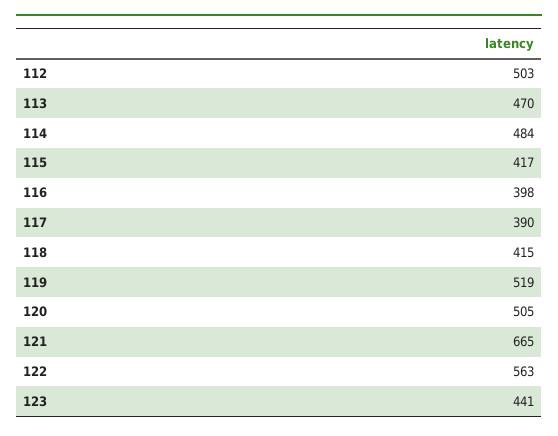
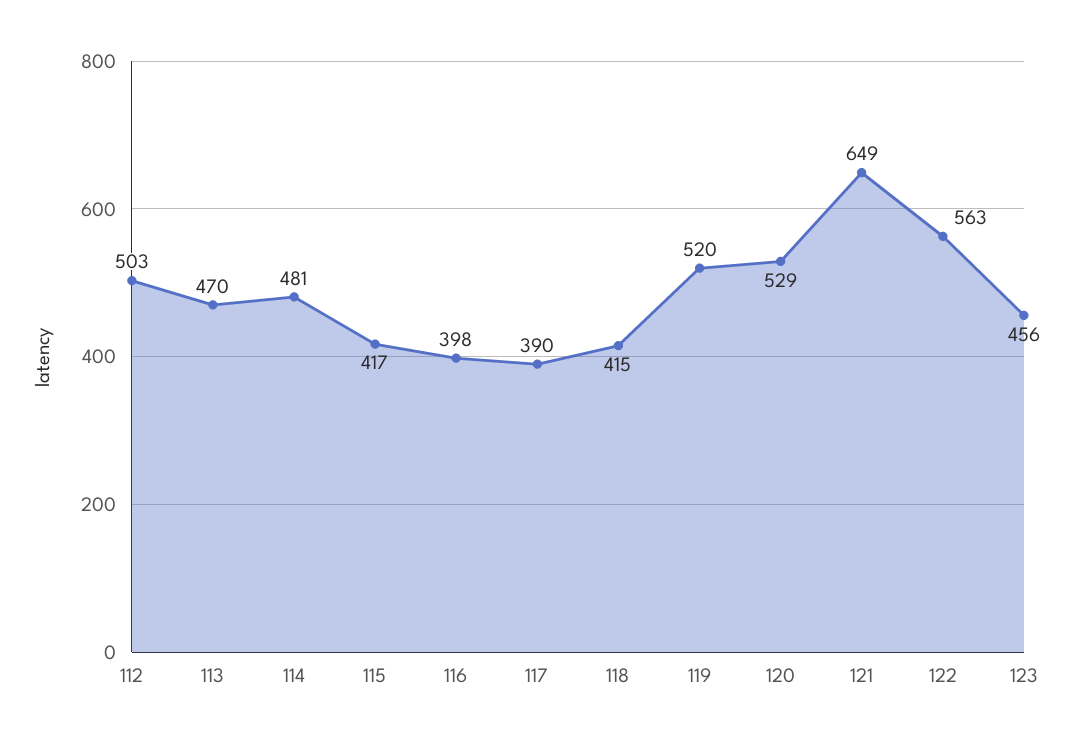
  {
    "112": 503,
    "113": 470,
-   "114": 484,
+   "114": 481,
    "115": 417,
    "116": 398,
    "117": 390,
    "118": 415,
-   "119": 519,
+   "119": 520,
-   "120": 505,
+   "120": 529,
-   "121": 665,
+   "121": 649,
    "122": 563,
-   "123": 441
+   "123": 456
  }

